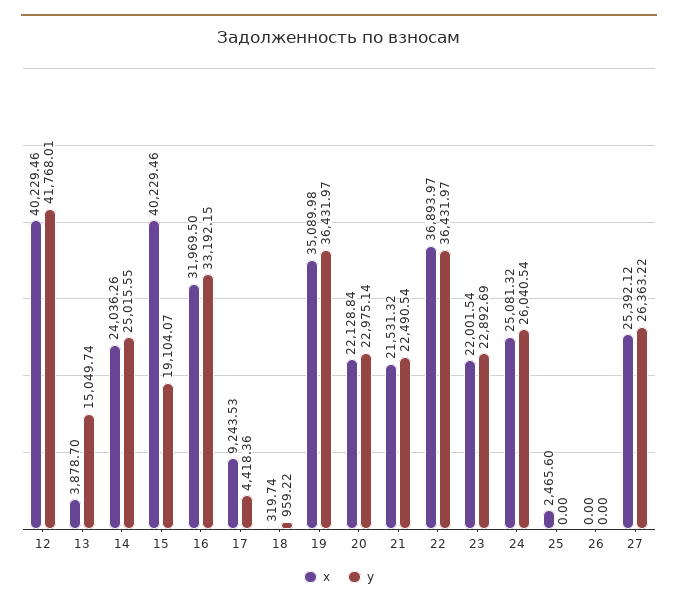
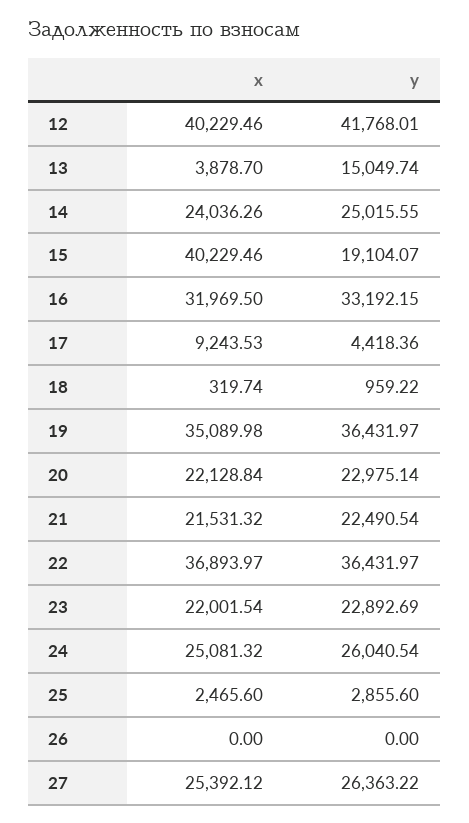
  {
    "x": {
      "12": 40229.46,
      "13": 3878.7,
      "14": 24036.26,
      "15": 40229.46,
      "16": 31969.5,
      "17": 9243.53,
      "18": 319.74,
      "19": 35089.98,
      "20": 22128.84,
      "21": 21531.32,
      "22": 36893.97,
      "23": 22001.54,
      "24": 25081.32,
      "25": 2465.6,
      "26": 0,
      "27": 25392.12
    },
    "y": {
      "12": 41768.01,
      "13": 15049.74,
      "14": 25015.55,
      "15": 19104.07,
      "16": 33192.15,
      "17": 4418.36,
      "18": 959.22,
      "19": 36431.97,
      "20": 22975.14,
      "21": 22490.54,
      "22": 36431.97,
      "23": 22892.69,
      "24": 26040.54,
-     "25": 0,
+     "25": 2855.6,
      "26": 0,
      "27": 26363.22
    }
  }

